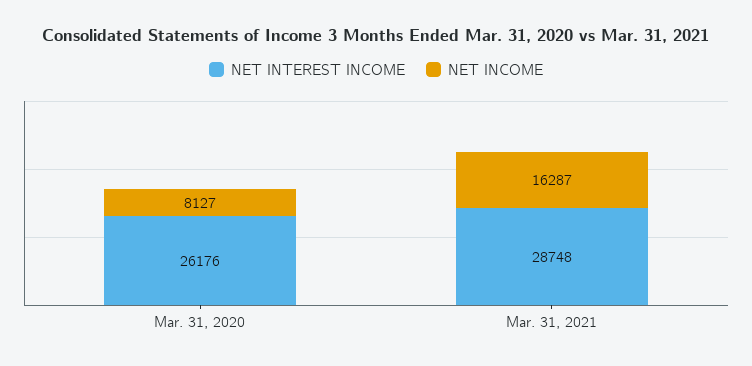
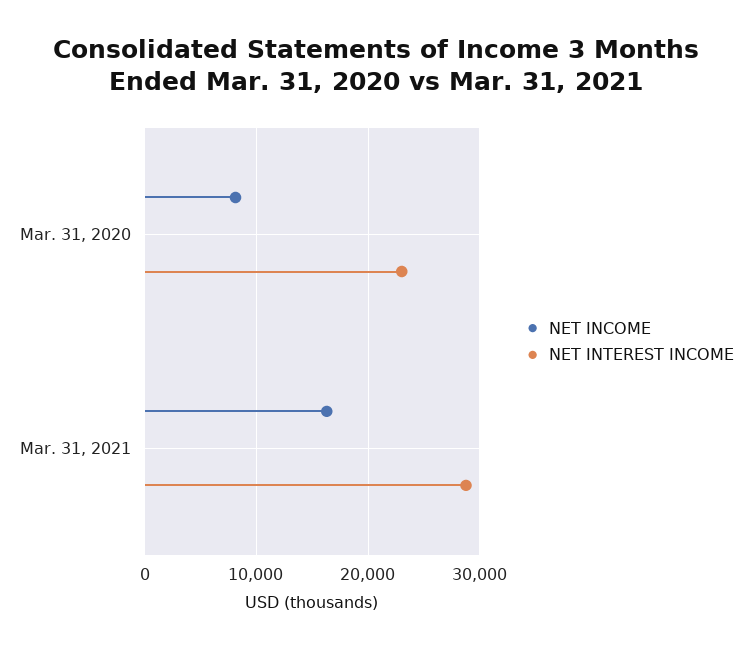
  {
    "NET INTEREST INCOME": {
-     "Mar. 31, 2020": 26176,
+     "Mar. 31, 2020": 23000,
      "Mar. 31, 2021": 28748
    },
    "NET INCOME": {
      "Mar. 31, 2020": 8127,
      "Mar. 31, 2021": 16287
    }
  }

